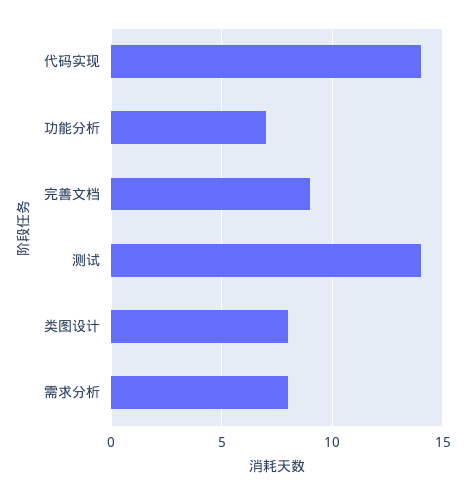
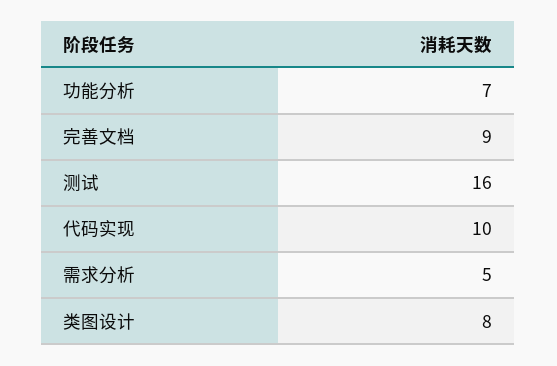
  {
-   "代码实现": 14,
+   "代码实现": 10,
    "功能分析": 7,
    "完善文档": 9,
-   "测试": 14,
+   "测试": 16,
    "类图设计": 8,
-   "需求分析": 8
+   "需求分析": 5
  }

